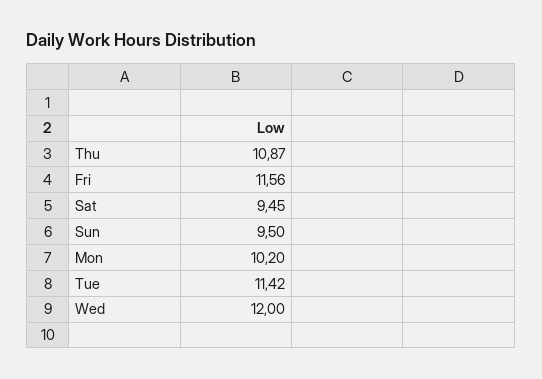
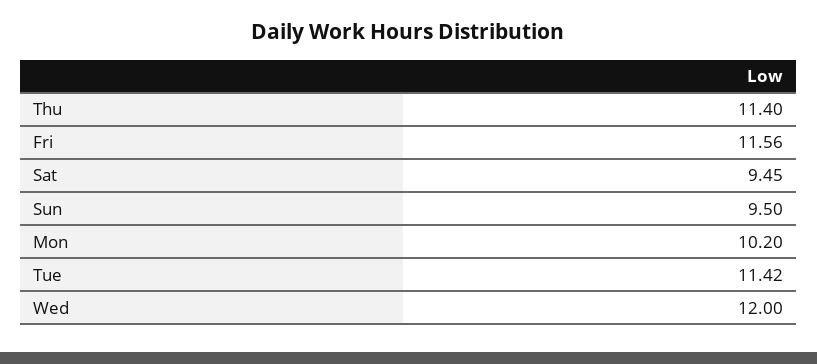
  {
-   "Thu": 10.87,
+   "Thu": 11.4,
    "Fri": 11.56,
    "Sat": 9.45,
    "Sun": 9.5,
    "Mon": 10.2,
    "Tue": 11.42,
    "Wed": 12
  }

